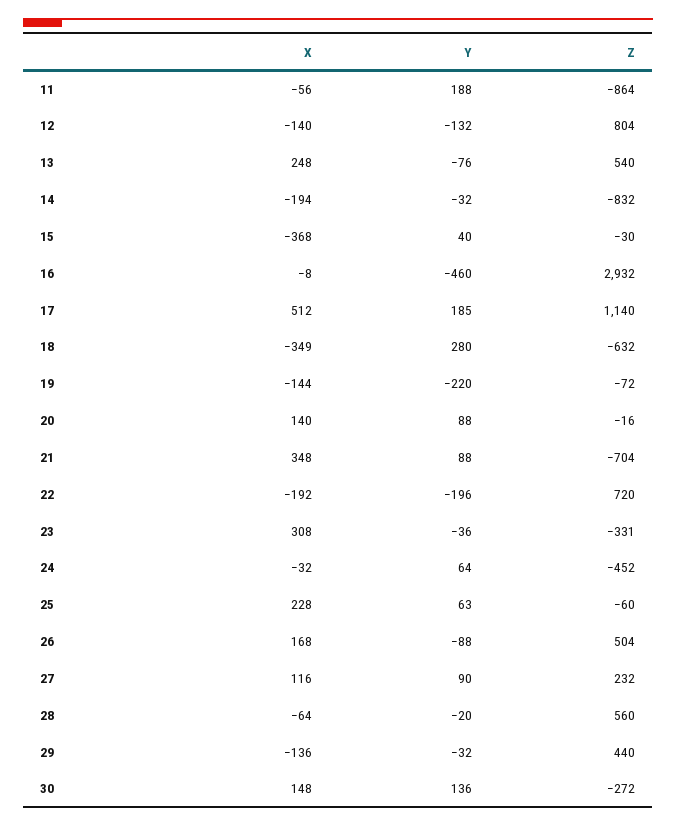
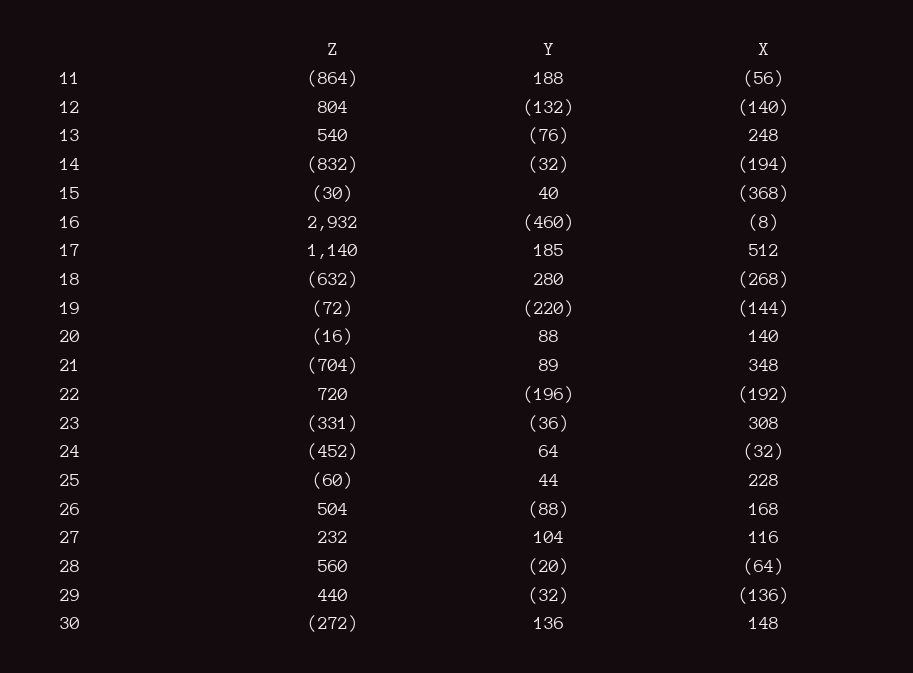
  {
    "X": {
      "11": -56,
      "12": -140,
      "13": 248,
      "14": -194,
      "15": -368,
      "16": -8,
      "17": 512,
-     "18": -349,
+     "18": -268,
      "19": -144,
      "20": 140,
      "21": 348,
      "22": -192,
      "23": 308,
      "24": -32,
      "25": 228,
      "26": 168,
      "27": 116,
      "28": -64,
      "29": -136,
      "30": 148
    },
    "Y": {
      "11": 188,
      "12": -132,
      "13": -76,
      "14": -32,
      "15": 40,
      "16": -460,
      "17": 185,
      "18": 280,
      "19": -220,
      "20": 88,
-     "21": 88,
+     "21": 89,
      "22": -196,
      "23": -36,
      "24": 64,
-     "25": 63,
+     "25": 44,
      "26": -88,
-     "27": 90,
+     "27": 104,
      "28": -20,
      "29": -32,
      "30": 136
    },
    "Z": {
      "11": -864,
      "12": 804,
      "13": 540,
      "14": -832,
      "15": -30,
      "16": 2932,
      "17": 1140,
      "18": -632,
      "19": -72,
      "20": -16,
      "21": -704,
      "22": 720,
      "23": -331,
      "24": -452,
      "25": -60,
      "26": 504,
      "27": 232,
      "28": 560,
      "29": 440,
      "30": -272
    }
  }

